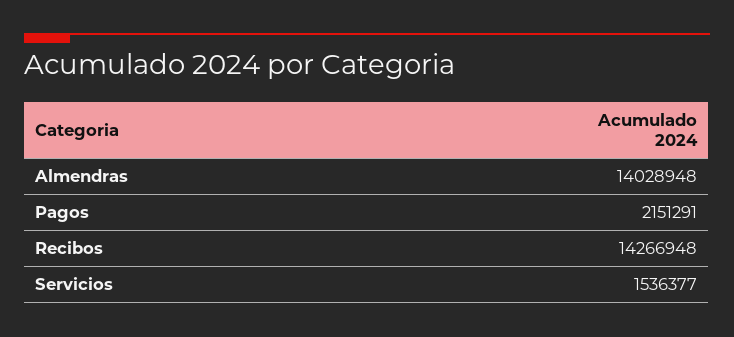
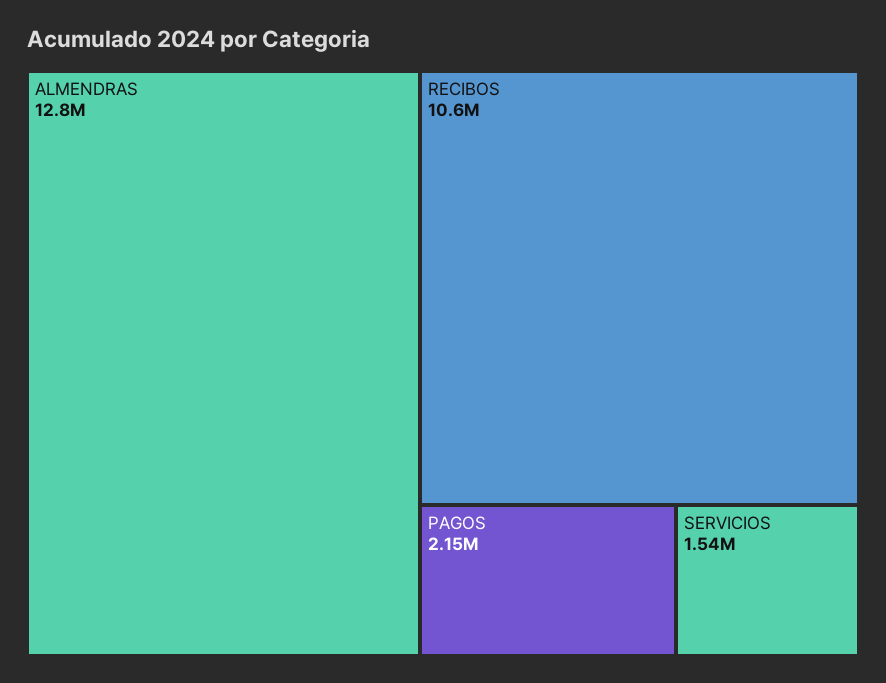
  {
-   "Almendras": 14028948,
+   "Almendras": 12800000,
    "Pagos": 2151291,
-   "Recibos": 14266948,
+   "Recibos": 10600000,
    "Servicios": 1536377
  }

